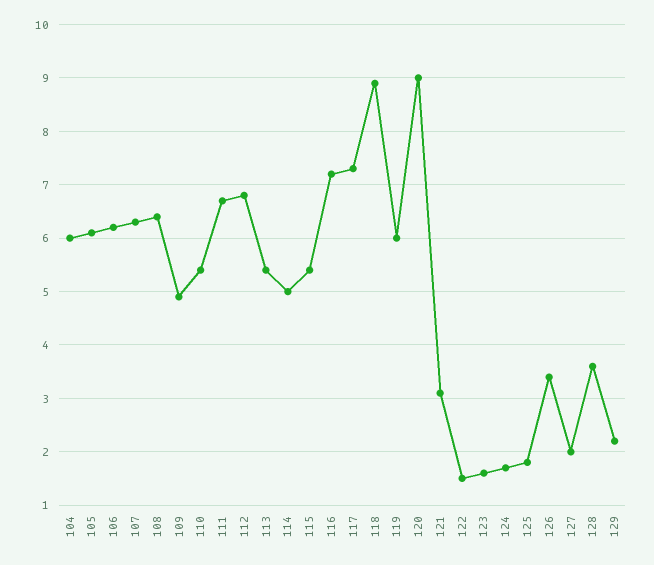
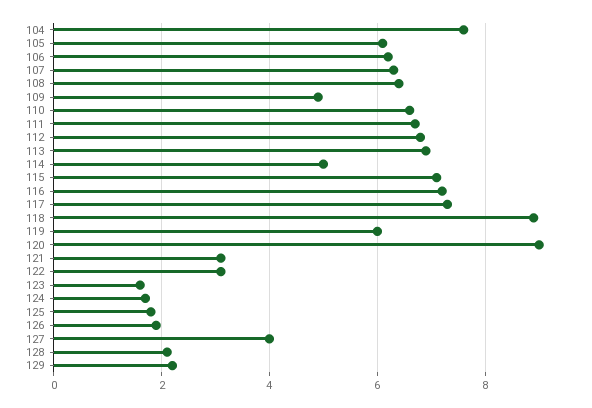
  {
-   "104": 6,
+   "104": 7.5,
    "105": 6,
    "106": 6,
    "107": 6.5,
    "108": 6.5,
    "109": 5,
-   "110": 5.5,
+   "110": 6.5,
    "111": 6.5,
    "112": 7,
-   "113": 5.5,
+   "113": 7,
    "114": 5,
-   "115": 5.5,
+   "115": 7,
    "116": 7,
    "117": 7.5,
    "118": 9,
    "119": 6,
    "120": 9,
    "121": 3,
-   "122": 1.5,
+   "122": 3,
    "123": 1.5,
    "124": 1.5,
    "125": 2,
-   "126": 3.5,
+   "126": 2,
-   "127": 2,
+   "127": 4,
-   "128": 3.5,
+   "128": 2,
    "129": 2
  }

